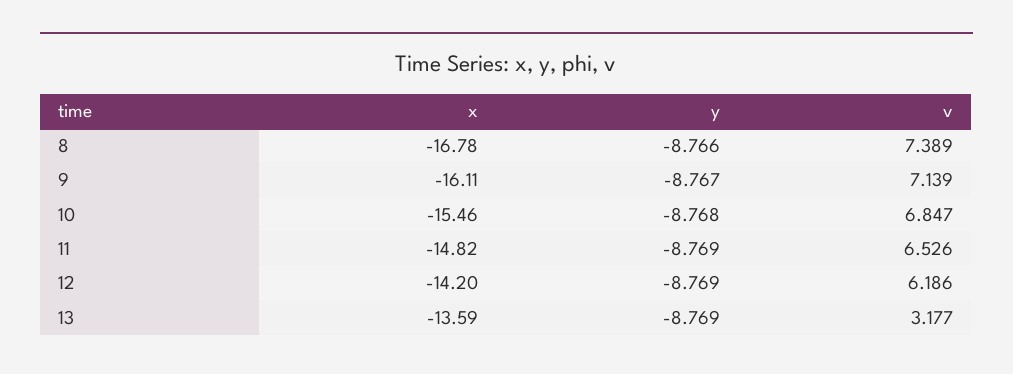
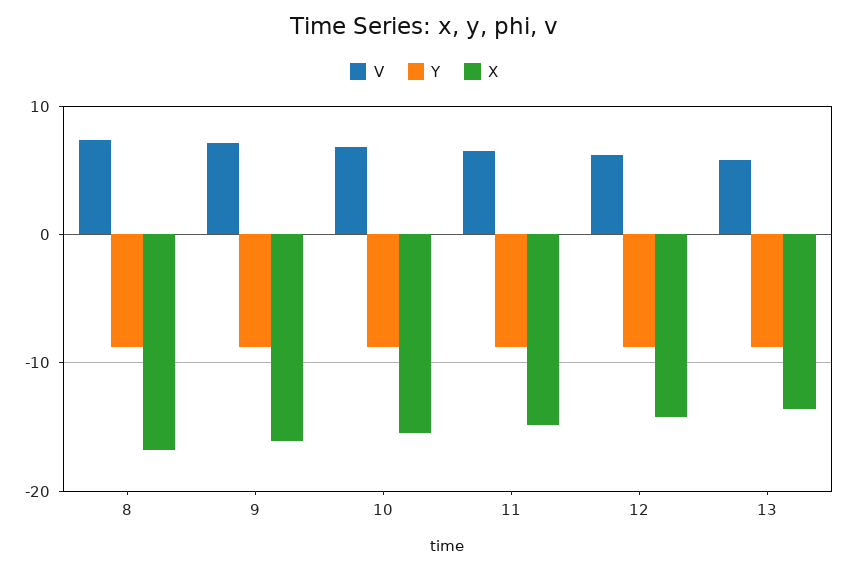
  {
    "x": {
      "8": -16.78,
      "9": -16.11,
      "10": -15.46,
      "11": -14.82,
      "12": -14.2,
      "13": -13.59
    },
    "y": {
      "8": -8.766,
      "9": -8.767,
      "10": -8.768,
      "11": -8.769,
      "12": -8.769,
      "13": -8.769
    },
    "v": {
      "8": 7.389,
      "9": 7.139,
      "10": 6.847,
      "11": 6.526,
      "12": 6.186,
-     "13": 3.177
+     "13": 6
    }
  }

